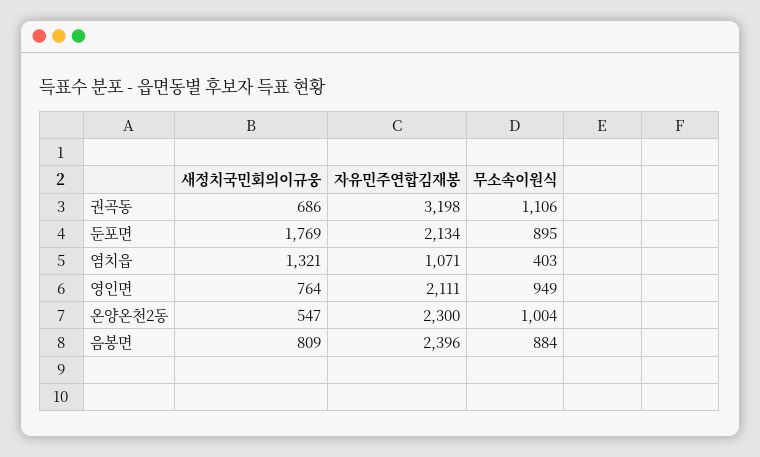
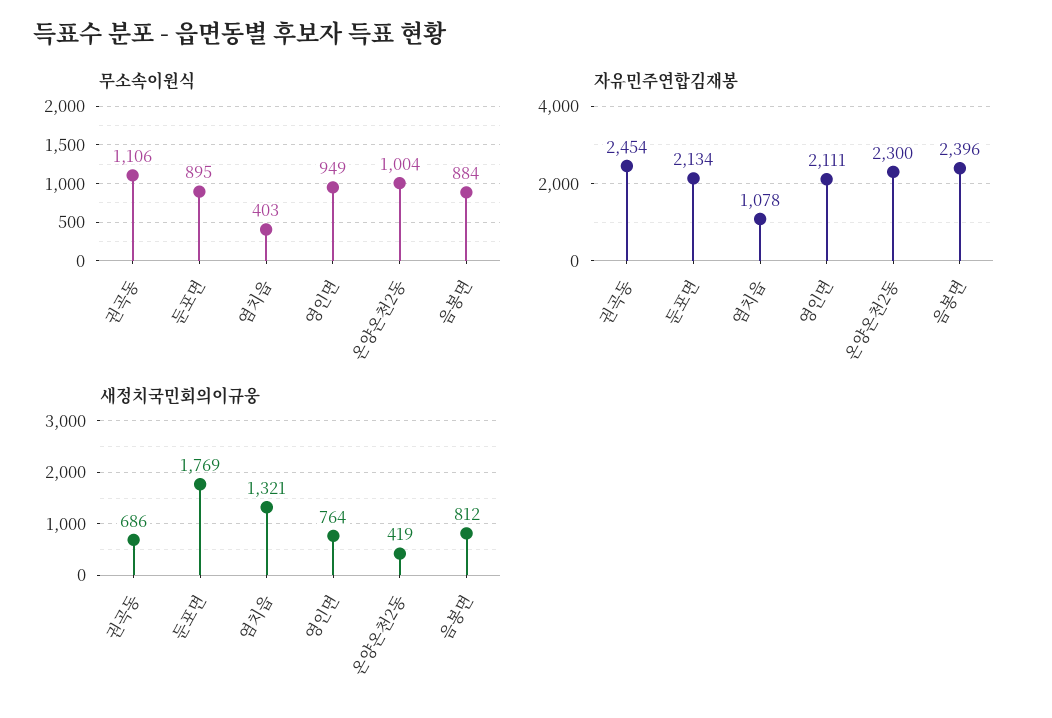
  {
    "새정치국민회의이규웅": {
      "권곡동": 686,
      "둔포면": 1769,
      "염치읍": 1321,
      "영인면": 764,
-     "온양온천2동": 547,
+     "온양온천2동": 419,
-     "음봉면": 809
+     "음봉면": 812
    },
    "자유민주연합김재봉": {
-     "권곡동": 3198,
+     "권곡동": 2454,
      "둔포면": 2134,
-     "염치읍": 1071,
+     "염치읍": 1078,
      "영인면": 2111,
      "온양온천2동": 2300,
      "음봉면": 2396
    },
    "무소속이원식": {
      "권곡동": 1106,
      "둔포면": 895,
      "염치읍": 403,
      "영인면": 949,
      "온양온천2동": 1004,
      "음봉면": 884
    }
  }

